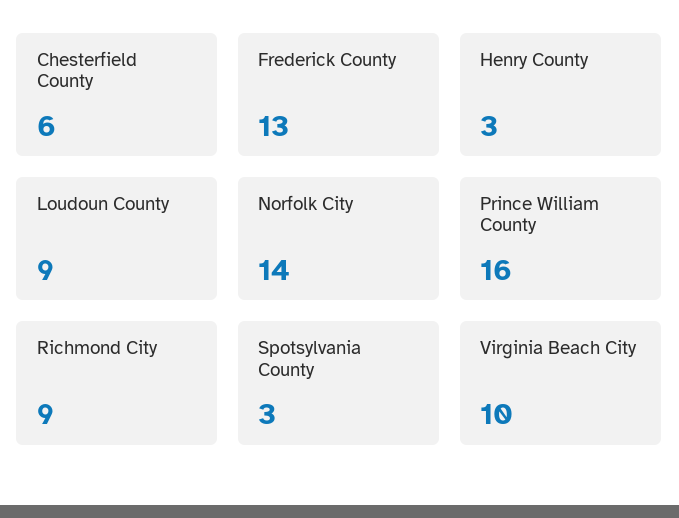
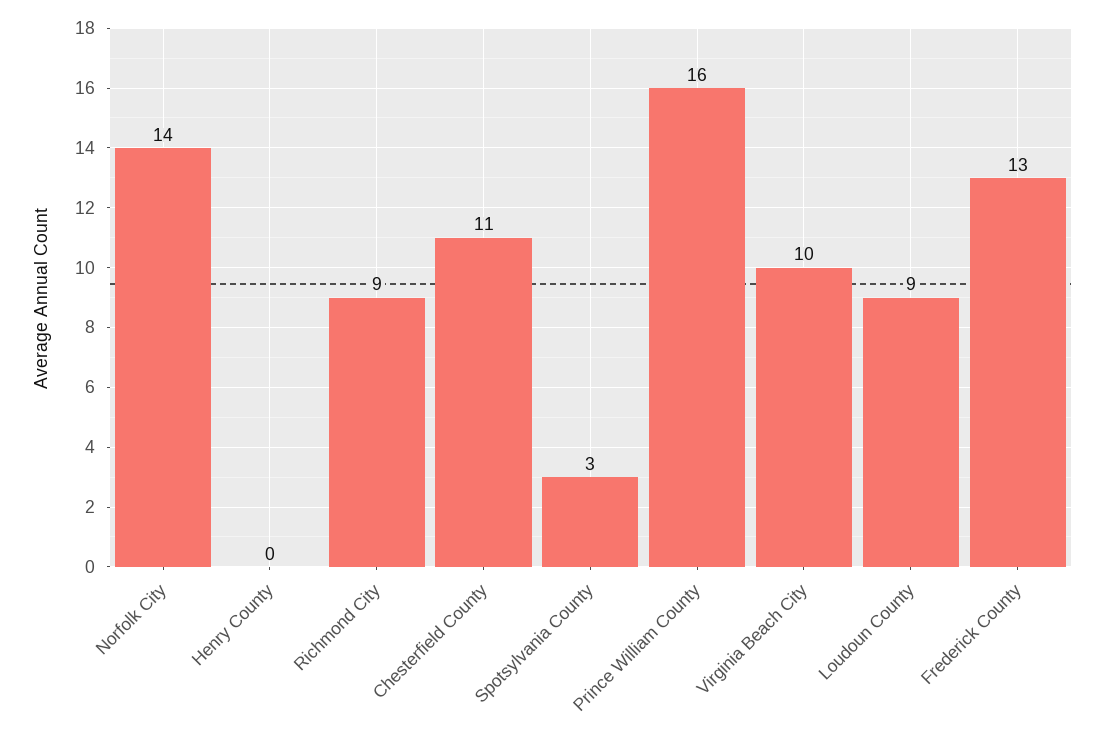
  {
-   "Chesterfield County": 6,
+   "Chesterfield County": 11,
    "Frederick County": 13,
-   "Henry County": 3,
+   "Henry County": 0,
    "Loudoun County": 9,
    "Norfolk City": 14,
    "Prince William County": 16,
    "Richmond City": 9,
    "Spotsylvania County": 3,
    "Virginia Beach City": 10
  }

